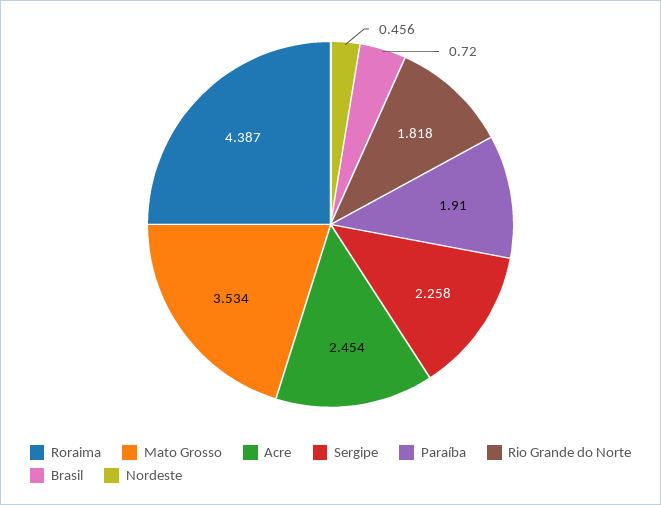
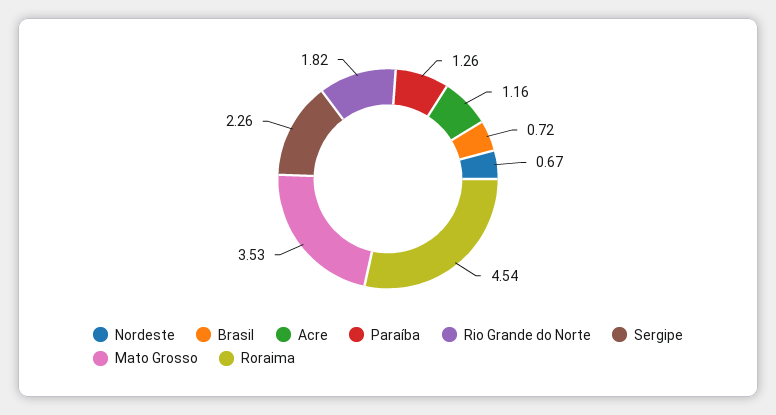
  {
-   "Roraima": 4.387,
+   "Roraima": 4.54,
    "Mato Grosso": 3.534,
-   "Acre": 2.454,
+   "Acre": 1.16,
    "Sergipe": 2.258,
-   "Paraíba": 1.91,
+   "Paraíba": 1.26,
    "Rio Grande do Norte": 1.818,
    "Brasil": 0.72,
-   "Nordeste": 0.456
+   "Nordeste": 0.67
  }

